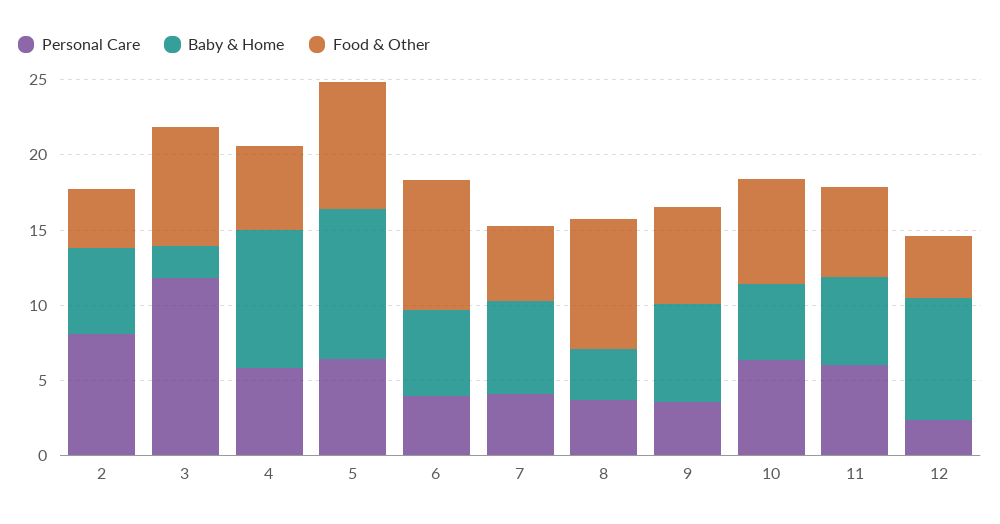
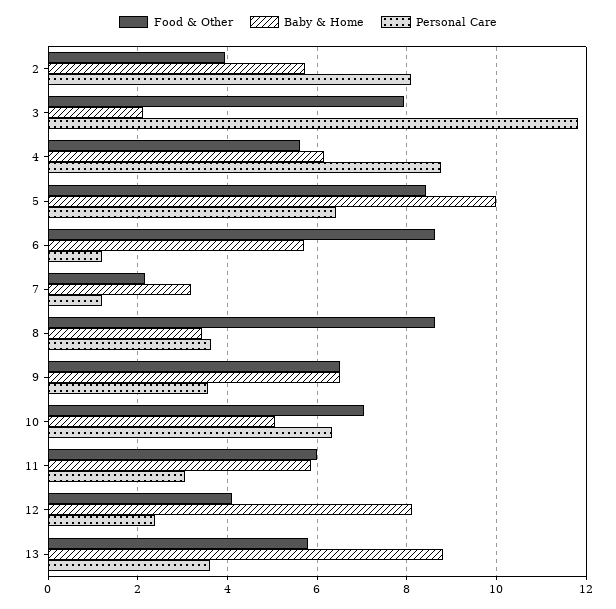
  {
    "Personal Care": {
      "2": 8,
      "3": 11.8,
-     "4": 6,
+     "4": 8.8,
      "5": 6.4,
-     "6": 4,
+     "6": 1.2,
-     "7": 4,
+     "7": 1.2,
      "8": 3.6,
      "9": 3.6,
      "10": 6.4,
-     "11": 6,
+     "11": 3,
-     "12": 2.4
+     "12": 2.4,
+     "13": 3.6
    },
    "Baby & Home": {
      "2": 5.8,
      "3": 2.2,
-     "4": 9,
+     "4": 6.2,
      "5": 10,
      "6": 5.8,
-     "7": 6,
+     "7": 3.2,
      "8": 3.4,
      "9": 6.6,
      "10": 5,
      "11": 5.8,
-     "12": 8.2
+     "12": 8.2,
+     "13": 8.8
    },
    "Food & Other": {
      "2": 4,
      "3": 8,
      "4": 5.6,
      "5": 8.4,
      "6": 8.6,
-     "7": 5,
+     "7": 2.2,
      "8": 8.6,
      "9": 6.6,
      "10": 7,
      "11": 6,
-     "12": 4.2
+     "12": 4.2,
+     "13": 5.8
    }
  }

